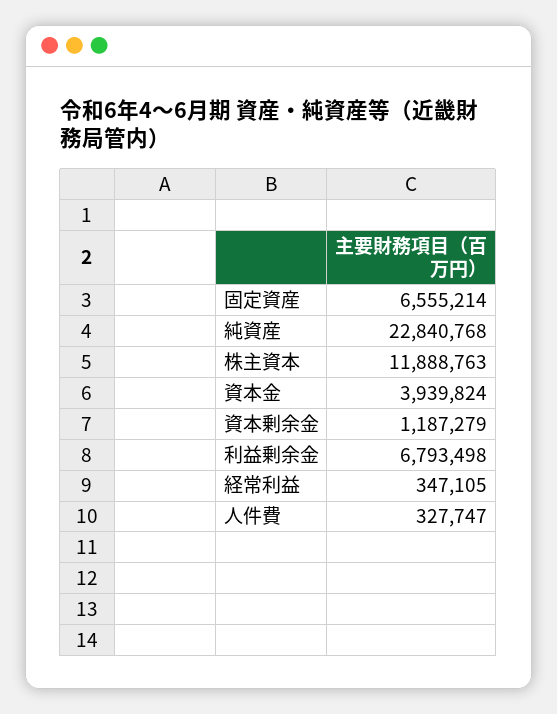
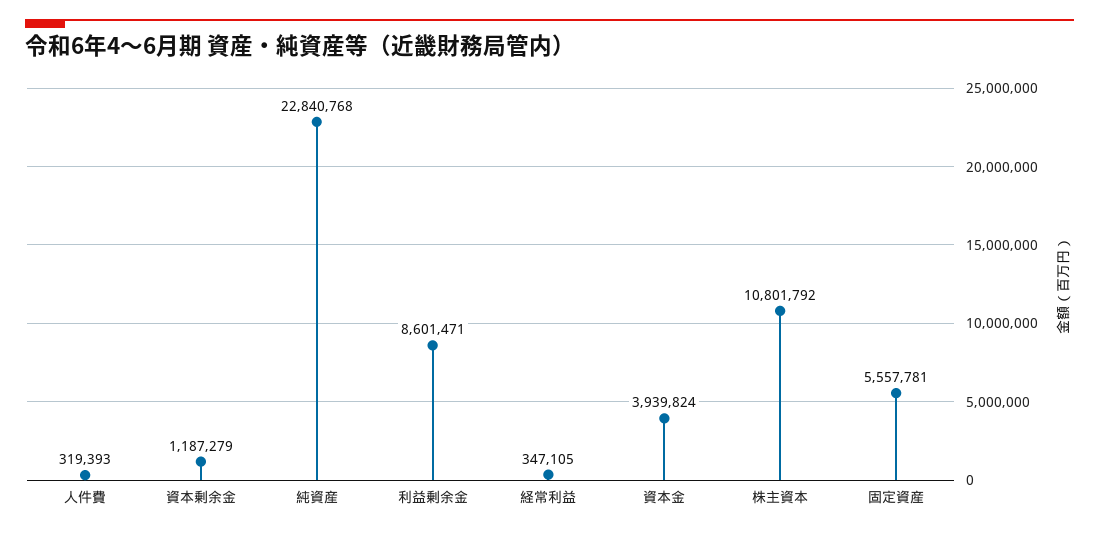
  {
-   "固定資産": 6555214,
+   "固定資産": 5557781,
    "純資産": 22840768,
-   "株主資本": 11888763,
+   "株主資本": 10801792,
    "資本金": 3939824,
    "資本剰余金": 1187279,
-   "利益剰余金": 6793498,
+   "利益剰余金": 8601471,
    "経常利益": 347105,
-   "人件費": 327747
+   "人件費": 319393
  }

